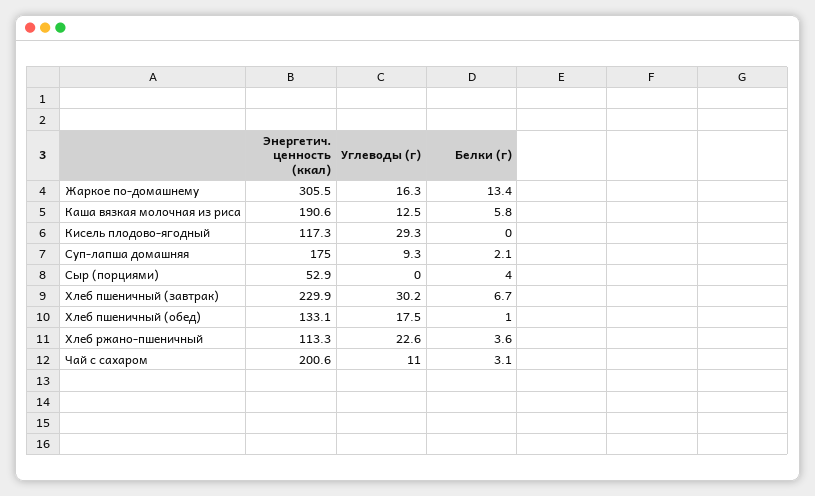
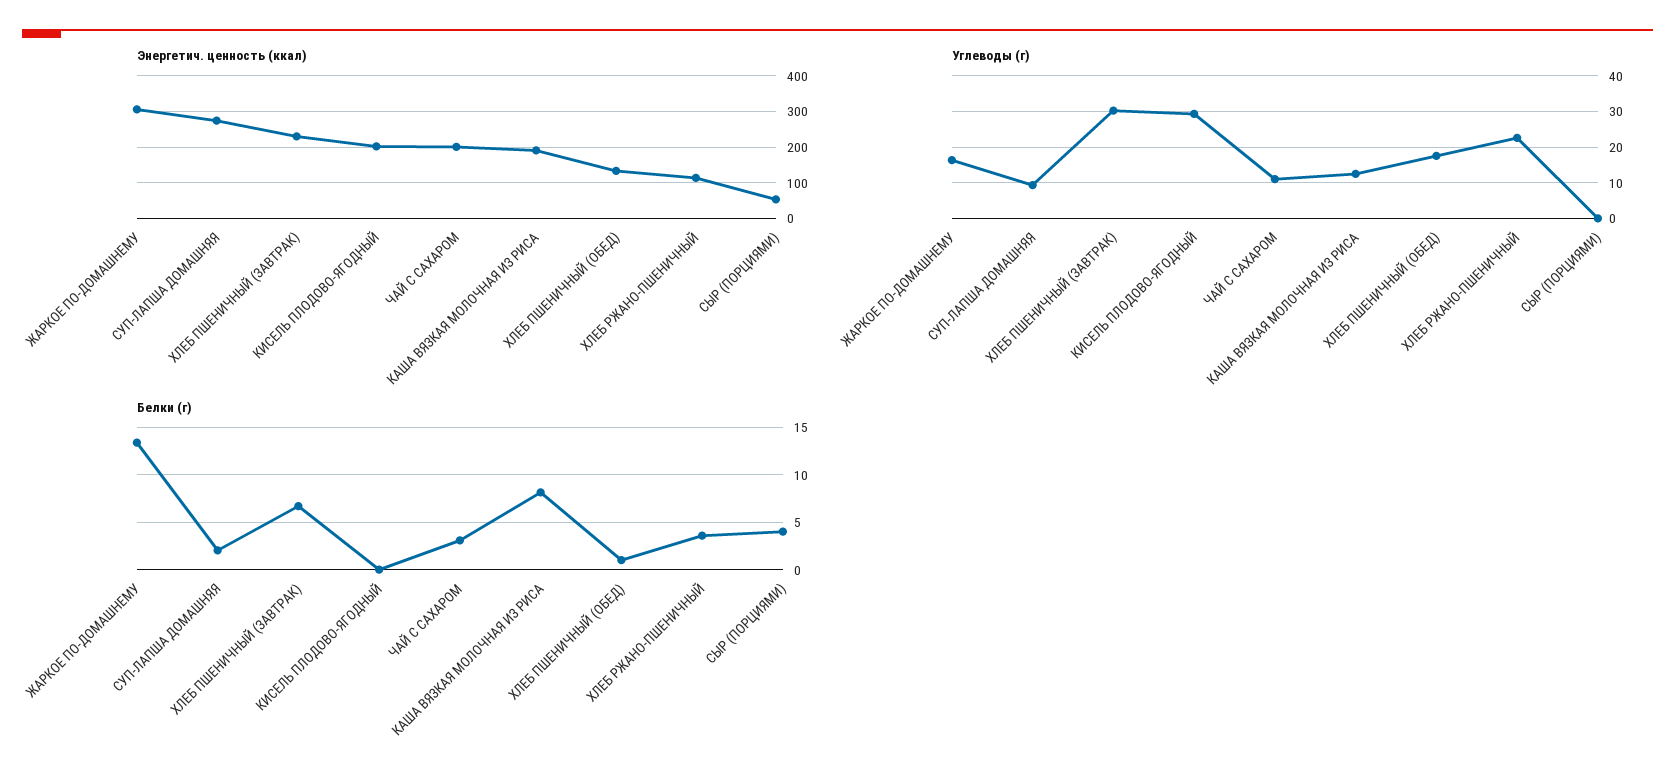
  {
    "Энергетич. ценность (ккал)": {
      "Жаркое по-домашнему": 305.5,
      "Каша вязкая молочная из риса": 190.6,
-     "Кисель плодово-ягодный": 117.3,
+     "Кисель плодово-ягодный": 200,
-     "Суп-лапша домашняя": 175,
+     "Суп-лапша домашняя": 280,
      "Сыр (порциями)": 52.9,
      "Хлеб пшеничный (завтрак)": 229.9,
      "Хлеб пшеничный (обед)": 133.1,
      "Хлеб ржано-пшеничный": 113.3,
      "Чай с сахаром": 200.6
    },
    "Углеводы (г)": {
      "Жаркое по-домашнему": 16.3,
      "Каша вязкая молочная из риса": 12.5,
      "Кисель плодово-ягодный": 29.3,
      "Суп-лапша домашняя": 9.3,
      "Сыр (порциями)": 0,
      "Хлеб пшеничный (завтрак)": 30.2,
      "Хлеб пшеничный (обед)": 17.5,
      "Хлеб ржано-пшеничный": 22.6,
      "Чай с сахаром": 11
    },
    "Белки (г)": {
      "Жаркое по-домашнему": 13.4,
-     "Каша вязкая молочная из риса": 5.8,
+     "Каша вязкая молочная из риса": 8,
      "Кисель плодово-ягодный": 0,
      "Суп-лапша домашняя": 2.1,
      "Сыр (порциями)": 4,
      "Хлеб пшеничный (завтрак)": 6.7,
      "Хлеб пшеничный (обед)": 1,
      "Хлеб ржано-пшеничный": 3.6,
      "Чай с сахаром": 3.1
    }
  }

